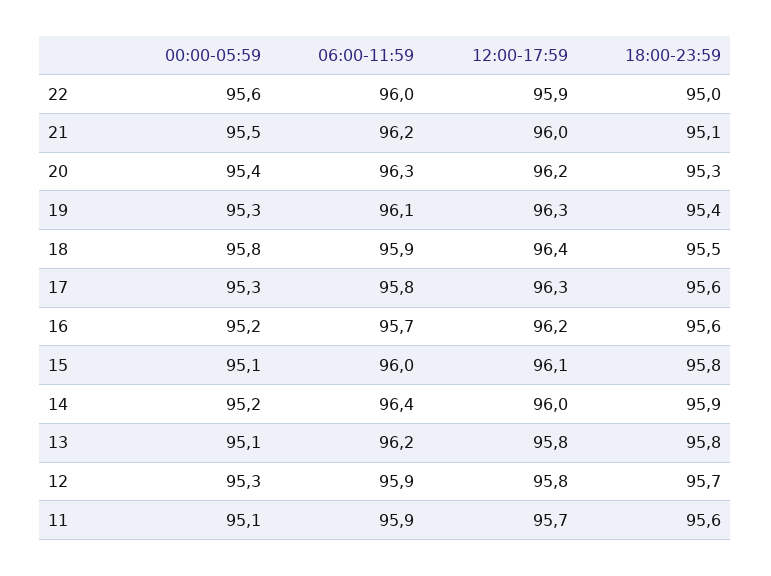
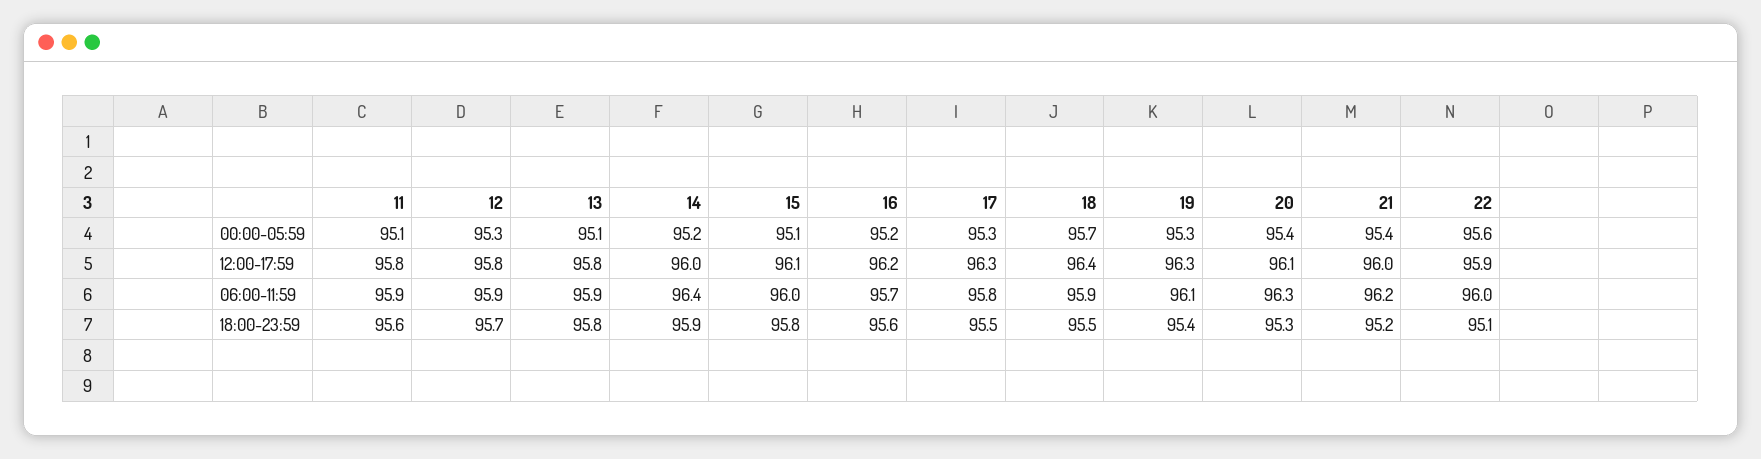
  {
    "00:00-05:59": {
      "22": 95.6,
-     "21": 95.5,
+     "21": 95.4,
      "20": 95.4,
      "19": 95.3,
-     "18": 95.8,
+     "18": 95.7,
      "17": 95.3,
      "16": 95.2,
      "15": 95.1,
      "14": 95.2,
      "13": 95.1,
      "12": 95.3,
      "11": 95.1
    },
    "06:00-11:59": {
      "22": 96,
      "21": 96.2,
      "20": 96.3,
      "19": 96.1,
      "18": 95.9,
      "17": 95.8,
      "16": 95.7,
      "15": 96,
      "14": 96.4,
-     "13": 96.2,
+     "13": 95.9,
      "12": 95.9,
      "11": 95.9
    },
    "12:00-17:59": {
      "22": 95.9,
      "21": 96,
-     "20": 96.2,
+     "20": 96.1,
      "19": 96.3,
      "18": 96.4,
      "17": 96.3,
      "16": 96.2,
      "15": 96.1,
      "14": 96,
      "13": 95.8,
      "12": 95.8,
-     "11": 95.7
+     "11": 95.8
    },
    "18:00-23:59": {
-     "22": 95,
+     "22": 95.1,
-     "21": 95.1,
+     "21": 95.2,
      "20": 95.3,
      "19": 95.4,
      "18": 95.5,
-     "17": 95.6,
+     "17": 95.5,
      "16": 95.6,
      "15": 95.8,
      "14": 95.9,
      "13": 95.8,
      "12": 95.7,
      "11": 95.6
    }
  }

